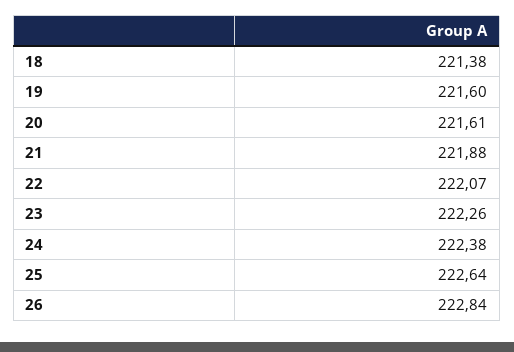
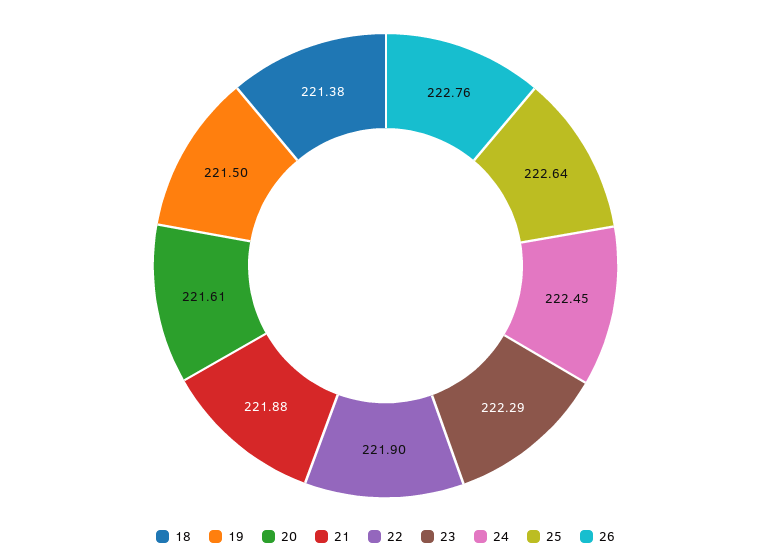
  {
    "18": 221.38,
-   "19": 221.6,
+   "19": 221.5,
    "20": 221.61,
    "21": 221.88,
-   "22": 222.07,
+   "22": 221.9,
-   "23": 222.26,
+   "23": 222.29,
-   "24": 222.38,
+   "24": 222.45,
    "25": 222.64,
-   "26": 222.84
+   "26": 222.76
  }

